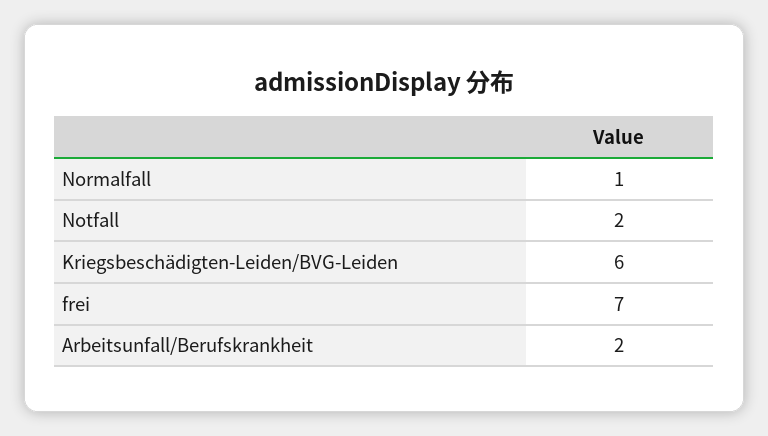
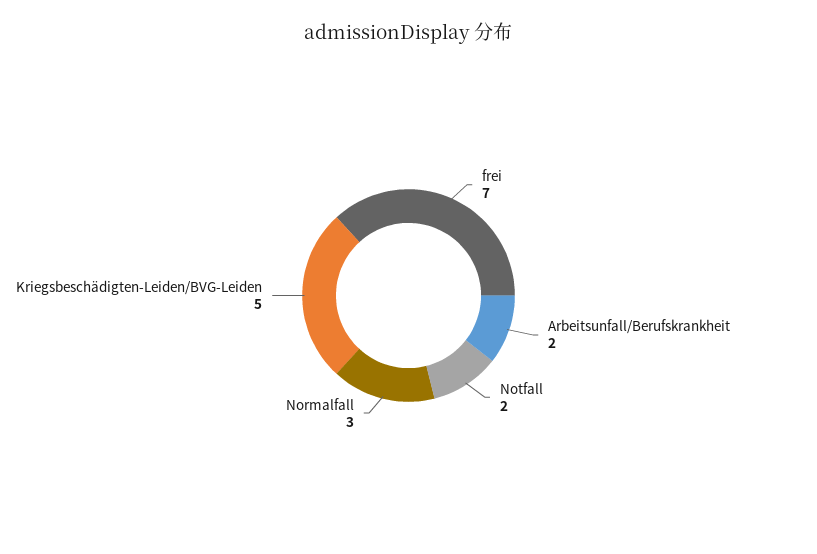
  {
-   "Normalfall": 1,
+   "Normalfall": 3,
    "Notfall": 2,
-   "Kriegsbeschädigten-Leiden/BVG-Leiden": 6,
+   "Kriegsbeschädigten-Leiden/BVG-Leiden": 5,
    "frei": 7,
    "Arbeitsunfall/Berufskrankheit": 2
  }

